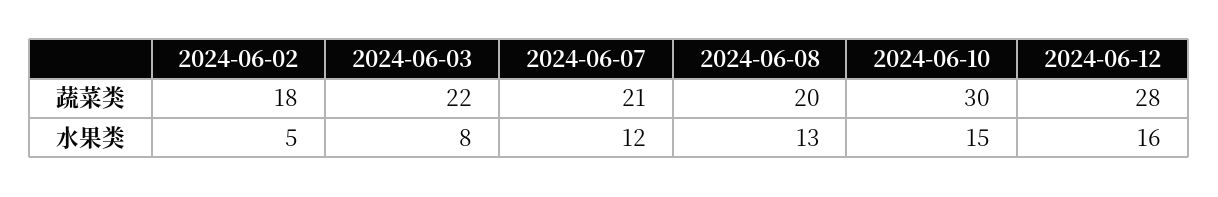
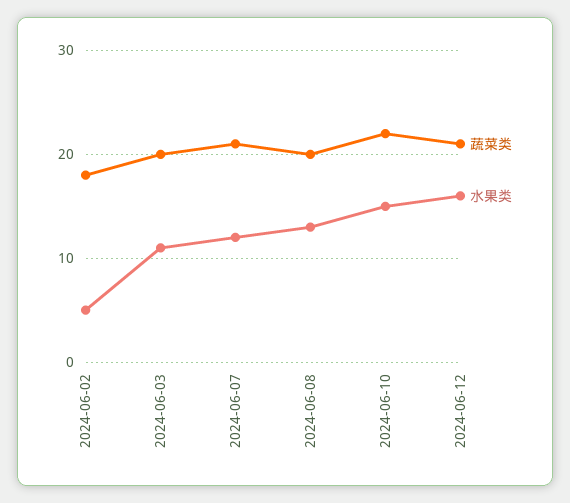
  {
    "蔬菜类": {
      "2024-06-02": 18,
-     "2024-06-03": 22,
+     "2024-06-03": 20,
      "2024-06-07": 21,
      "2024-06-08": 20,
-     "2024-06-10": 30,
+     "2024-06-10": 22,
-     "2024-06-12": 28
+     "2024-06-12": 21
    },
    "水果类": {
      "2024-06-02": 5,
-     "2024-06-03": 8,
+     "2024-06-03": 11,
      "2024-06-07": 12,
      "2024-06-08": 13,
      "2024-06-10": 15,
      "2024-06-12": 16
    }
  }

